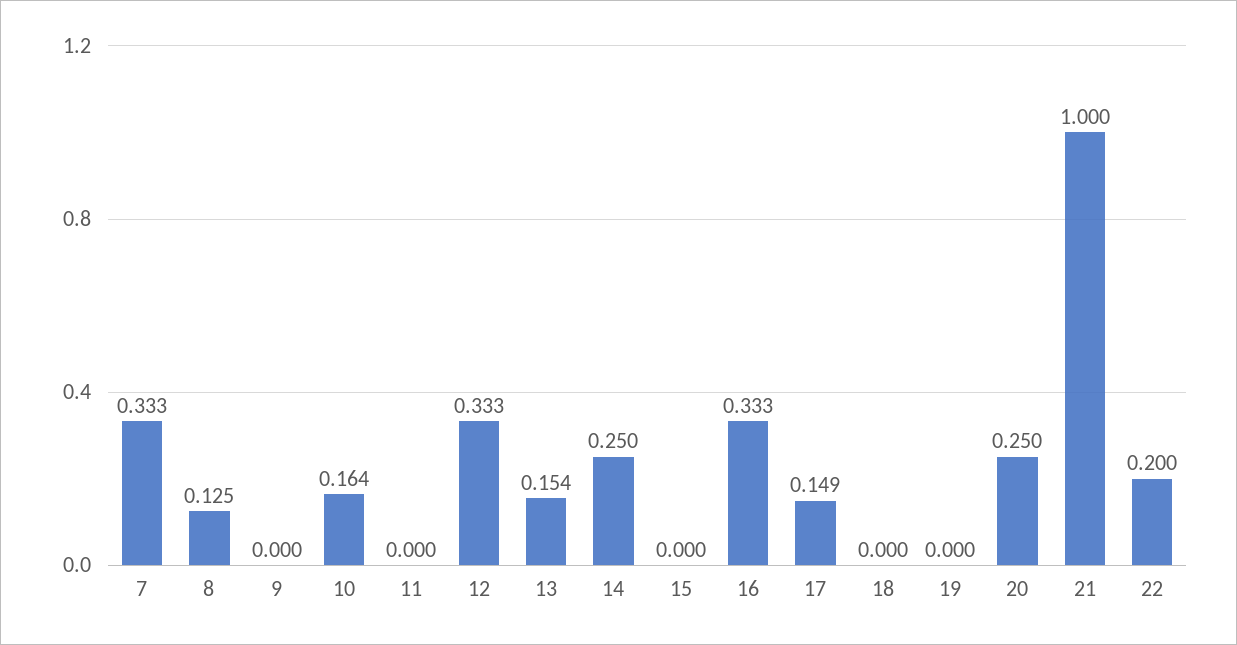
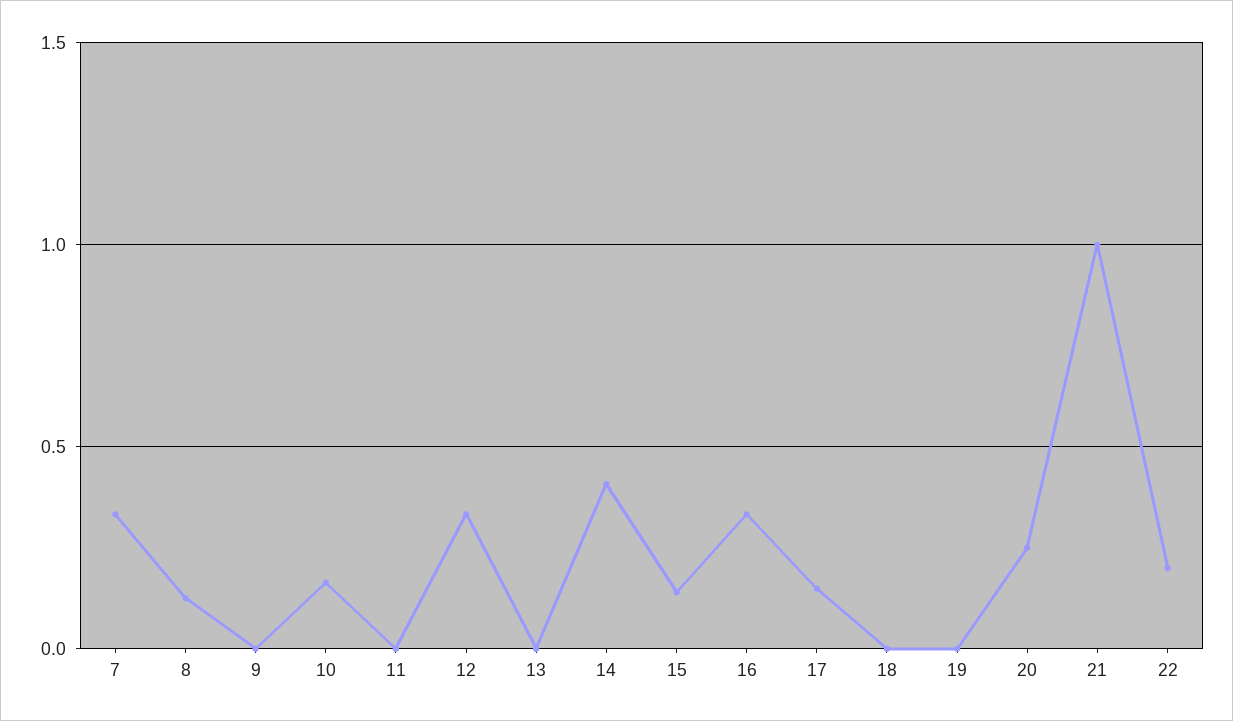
  {
    "7": 0.333,
    "8": 0.125,
    "9": 0,
    "10": 0.164,
    "11": 0,
    "12": 0.333,
-   "13": 0.154,
+   "13": 0,
-   "14": 0.25,
+   "14": 0.4,
-   "15": 0,
+   "15": 0.15,
    "16": 0.333,
    "17": 0.149,
    "18": 0,
    "19": 0,
    "20": 0.25,
    "21": 1,
    "22": 0.2
  }

